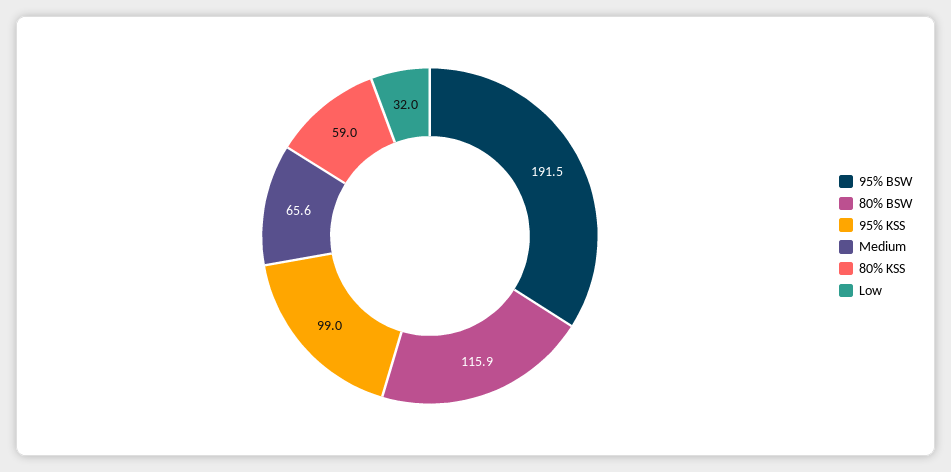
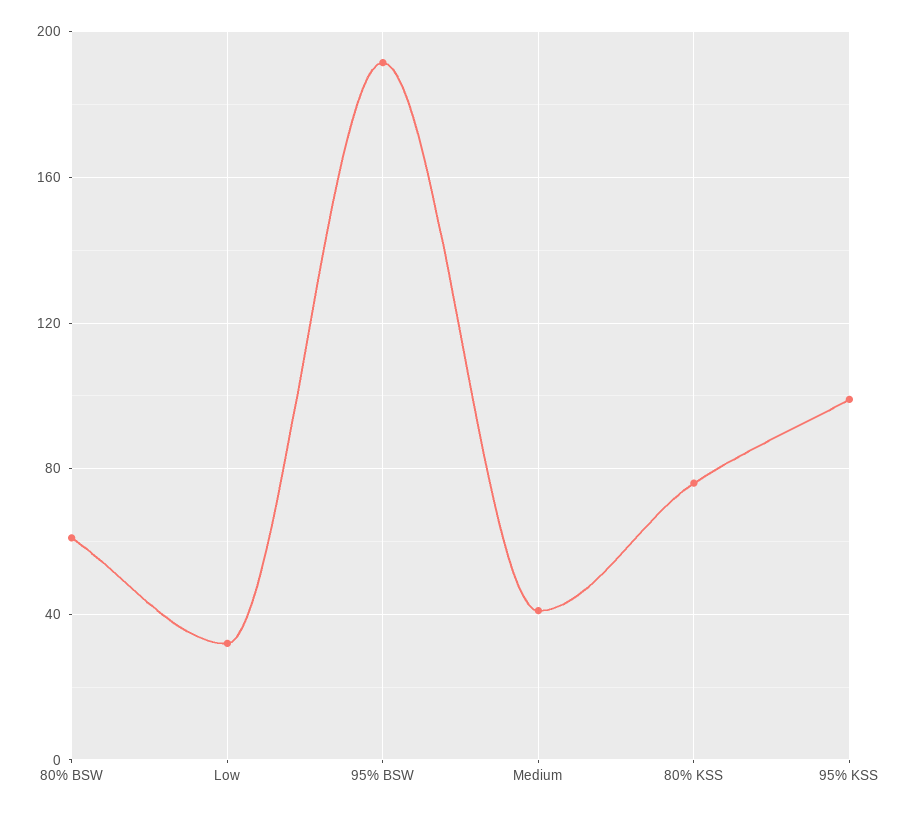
  {
    "95% BSW": 191.5,
-   "80% BSW": 115.9,
+   "80% BSW": 60,
    "95% KSS": 99,
-   "Medium": 65.6,
+   "Medium": 40,
-   "80% KSS": 59,
+   "80% KSS": 75,
    "Low": 32
  }

